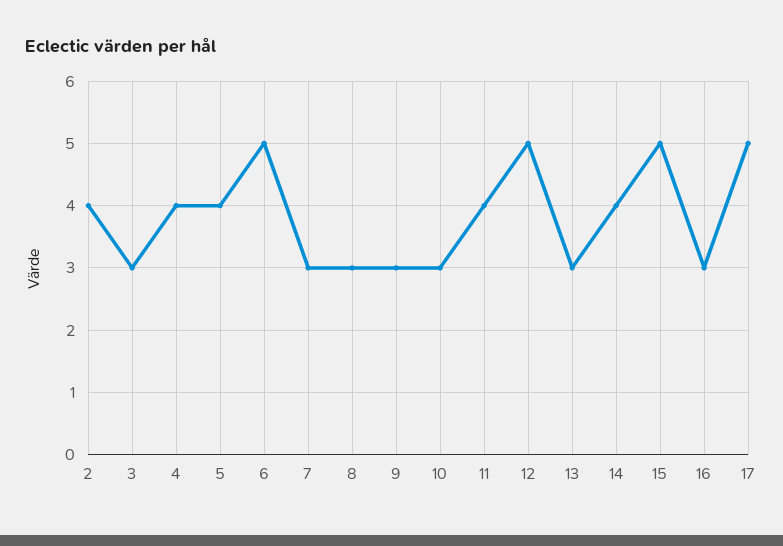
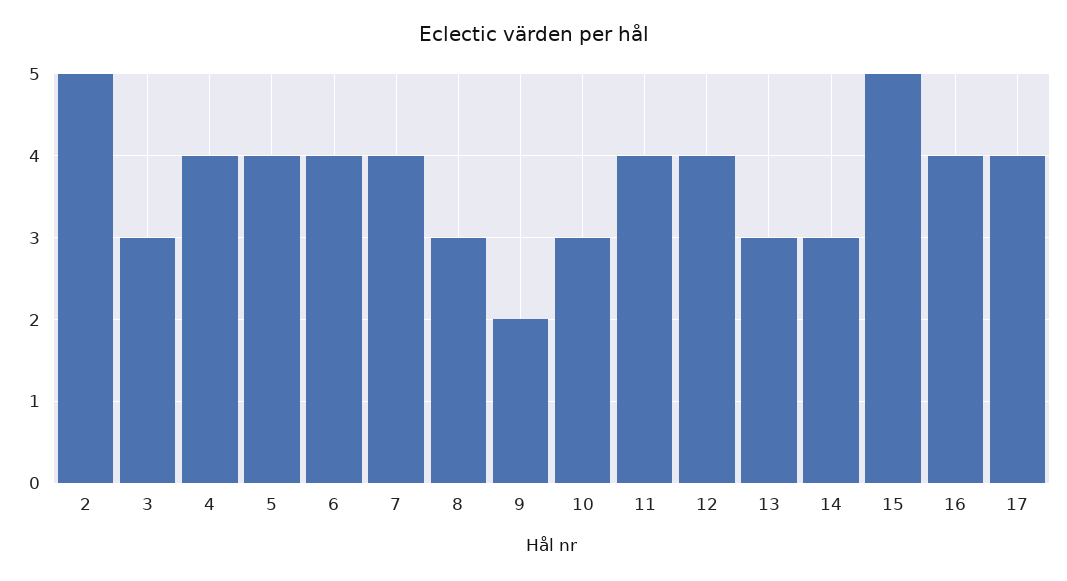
  {
-   "2": 4,
+   "2": 5,
    "3": 3,
    "4": 4,
    "5": 4,
-   "6": 5,
+   "6": 4,
-   "7": 3,
+   "7": 4,
    "8": 3,
-   "9": 3,
+   "9": 2,
    "10": 3,
    "11": 4,
-   "12": 5,
+   "12": 4,
    "13": 3,
-   "14": 4,
+   "14": 3,
    "15": 5,
-   "16": 3,
+   "16": 4,
-   "17": 5
+   "17": 4
  }

